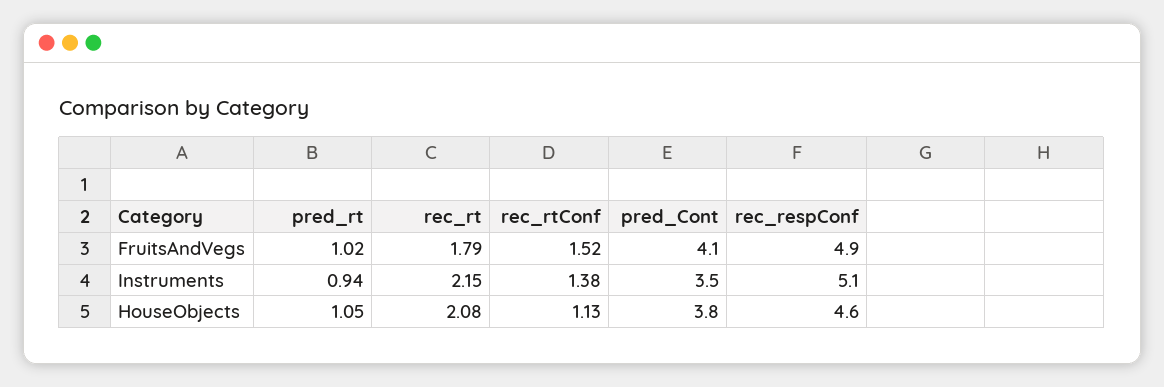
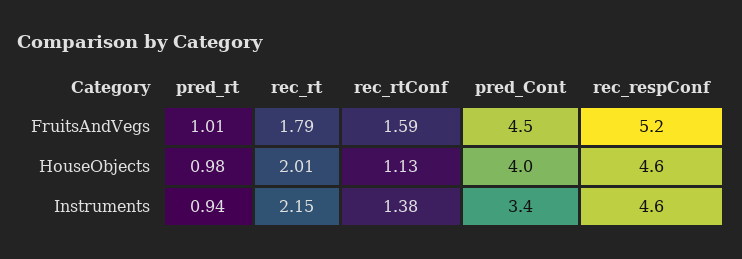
  {
    "pred_rt": {
-     "FruitsAndVegs": 1.02,
+     "FruitsAndVegs": 1.01,
      "Instruments": 0.94,
-     "HouseObjects": 1.05
+     "HouseObjects": 0.98
    },
    "rec_rt": {
      "FruitsAndVegs": 1.79,
      "Instruments": 2.15,
-     "HouseObjects": 2.08
+     "HouseObjects": 2.01
    },
    "rec_rtConf": {
-     "FruitsAndVegs": 1.52,
+     "FruitsAndVegs": 1.59,
      "Instruments": 1.38,
      "HouseObjects": 1.13
    },
    "pred_Cont": {
-     "FruitsAndVegs": 4.1,
+     "FruitsAndVegs": 4.5,
-     "Instruments": 3.5,
+     "Instruments": 3.4,
-     "HouseObjects": 3.8
+     "HouseObjects": 4
    },
    "rec_respConf": {
-     "FruitsAndVegs": 4.9,
+     "FruitsAndVegs": 5.2,
-     "Instruments": 5.1,
+     "Instruments": 4.6,
      "HouseObjects": 4.6
    }
  }

